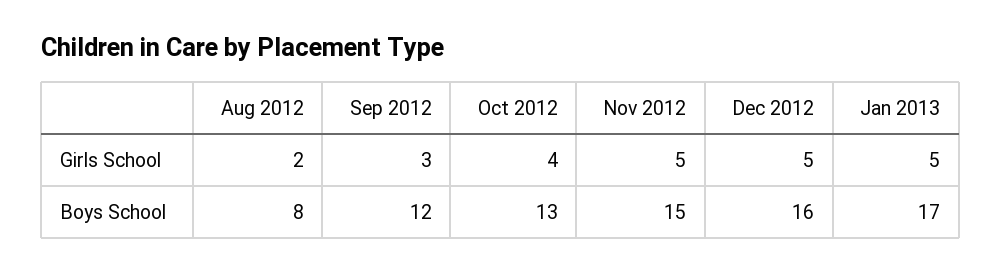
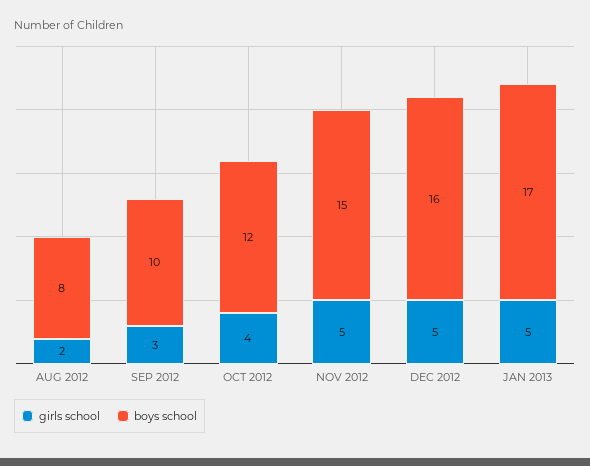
  {
    "Girls School": {
      "Aug 2012": 2,
      "Sep 2012": 3,
      "Oct 2012": 4,
      "Nov 2012": 5,
      "Dec 2012": 5,
      "Jan 2013": 5
    },
    "Boys School": {
      "Aug 2012": 8,
-     "Sep 2012": 12,
+     "Sep 2012": 10,
-     "Oct 2012": 13,
+     "Oct 2012": 12,
      "Nov 2012": 15,
      "Dec 2012": 16,
      "Jan 2013": 17
    }
  }

